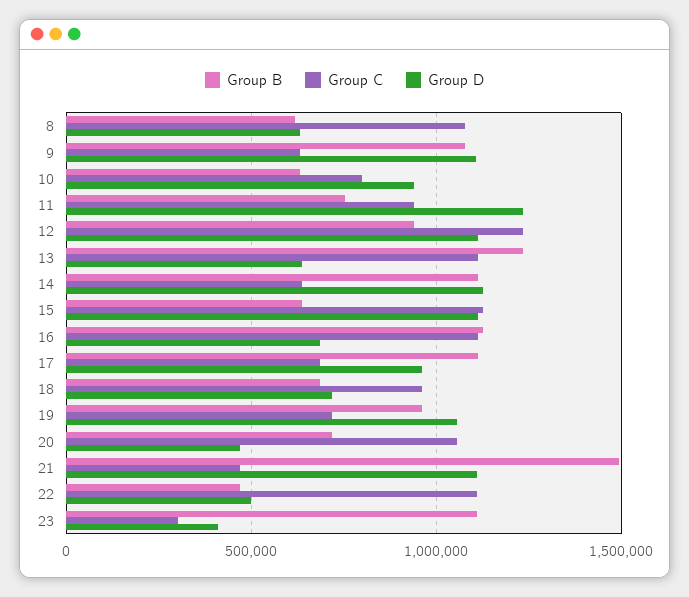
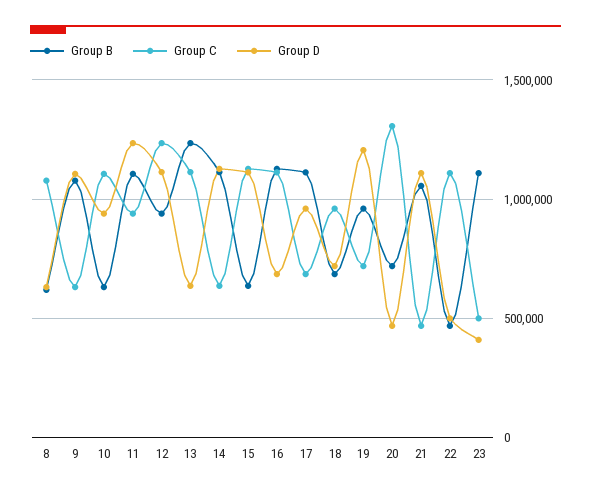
  {
    "Group B": {
      "8": 600000,
      "9": 1100000,
      "10": 650000,
-     "11": 750000,
+     "11": 1100000,
      "12": 950000,
      "13": 1250000,
      "14": 1100000,
      "15": 650000,
      "16": 1150000,
      "17": 1100000,
      "18": 700000,
      "19": 950000,
      "20": 700000,
-     "21": 1500000,
+     "21": 1050000,
      "22": 450000,
      "23": 1100000
    },
    "Group C": {
      "8": 1100000,
      "9": 650000,
-     "10": 800000,
+     "10": 1100000,
      "11": 950000,
      "12": 1250000,
      "13": 1100000,
      "14": 650000,
      "15": 1150000,
      "16": 1100000,
      "17": 700000,
      "18": 950000,
      "19": 700000,
-     "20": 1050000,
+     "20": 1300000,
      "21": 450000,
      "22": 1100000,
-     "23": 300000
+     "23": 500000
    },
    "Group D": {
      "8": 650000,
      "9": 1100000,
      "10": 950000,
      "11": 1250000,
      "12": 1100000,
      "13": 650000,
      "14": 1150000,
      "15": 1100000,
      "16": 700000,
      "17": 950000,
      "18": 700000,
-     "19": 1050000,
+     "19": 1200000,
      "20": 450000,
      "21": 1100000,
      "22": 500000,
      "23": 400000
    }
  }

